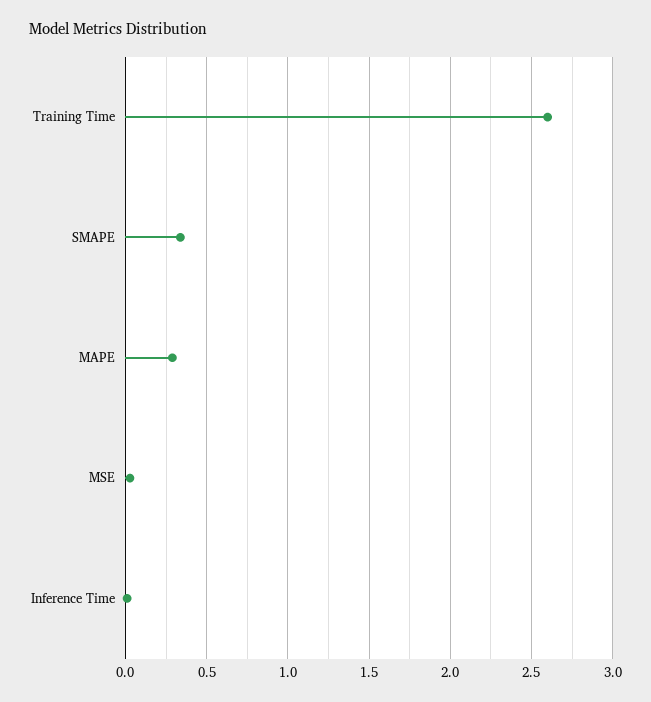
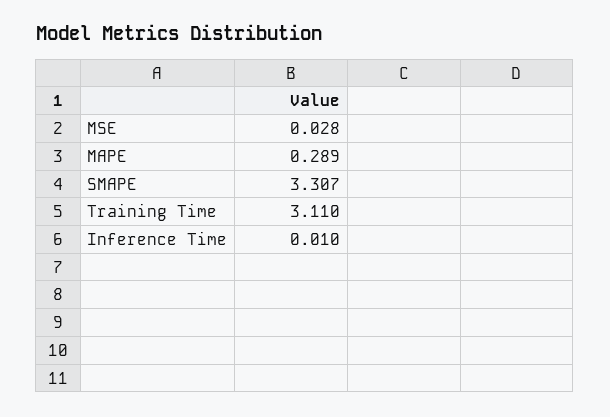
  {
-   "Training Time": 2.6,
+   "Training Time": 3.11,
-   "SMAPE": 0.35,
+   "SMAPE": 3.307,
    "MAPE": 0.289,
    "MSE": 0.028,
    "Inference Time": 0.01
  }

